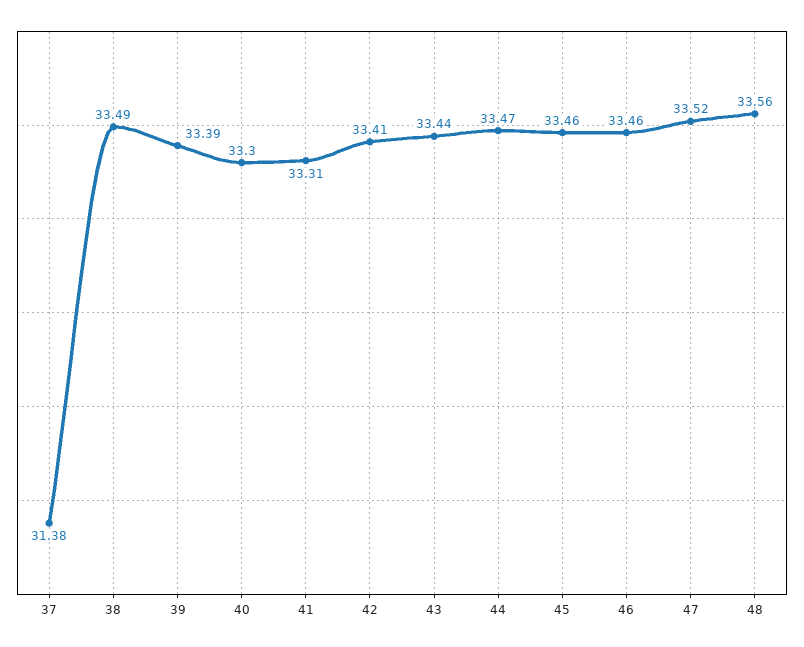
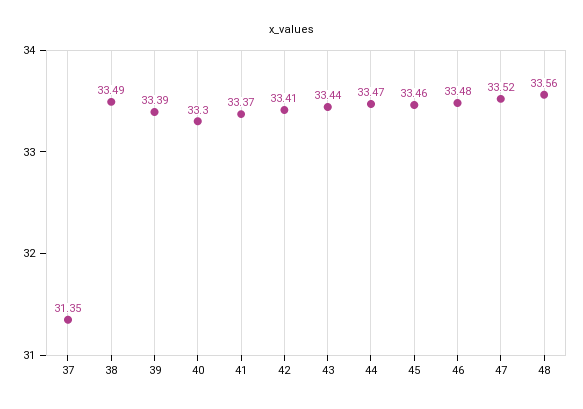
  {
-   "37": 31.38,
+   "37": 31.35,
    "38": 33.49,
    "39": 33.39,
    "40": 33.3,
-   "41": 33.31,
+   "41": 33.37,
    "42": 33.41,
    "43": 33.44,
    "44": 33.47,
    "45": 33.46,
-   "46": 33.46,
+   "46": 33.48,
    "47": 33.52,
    "48": 33.56
  }

